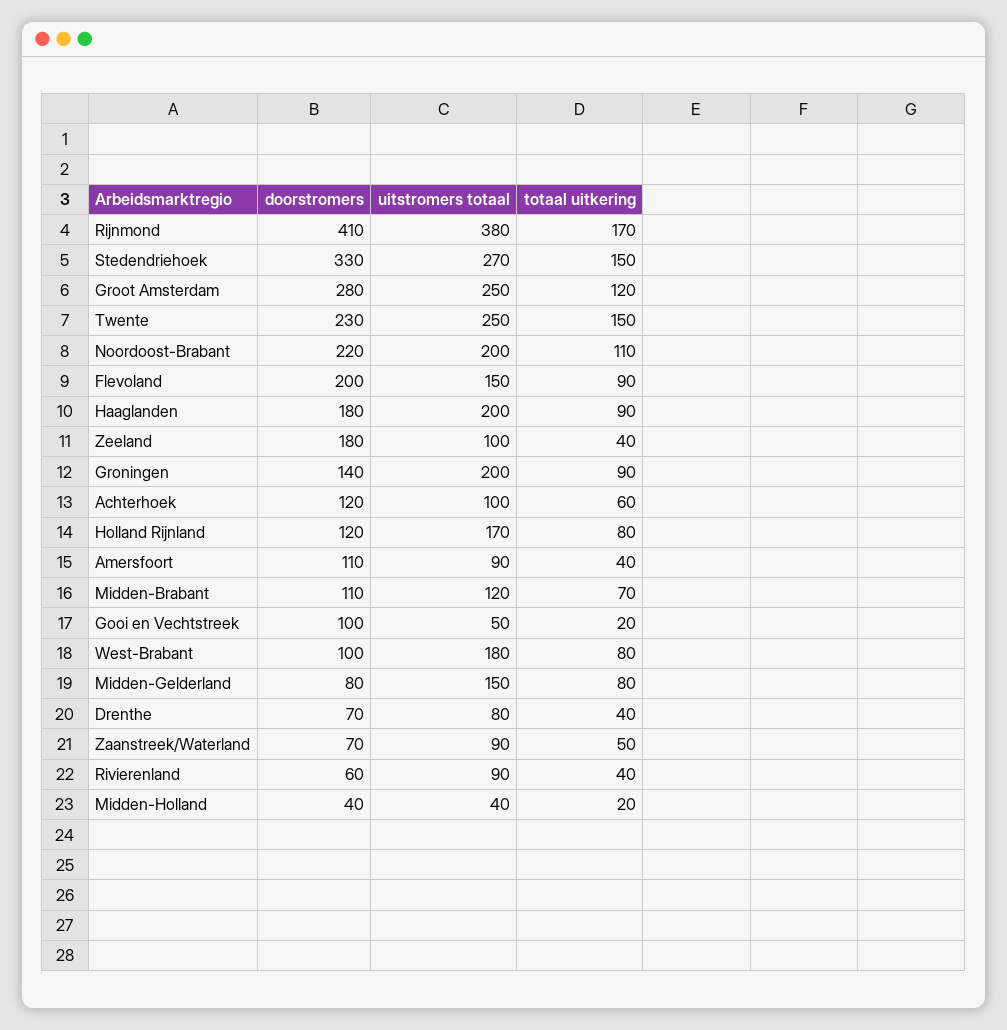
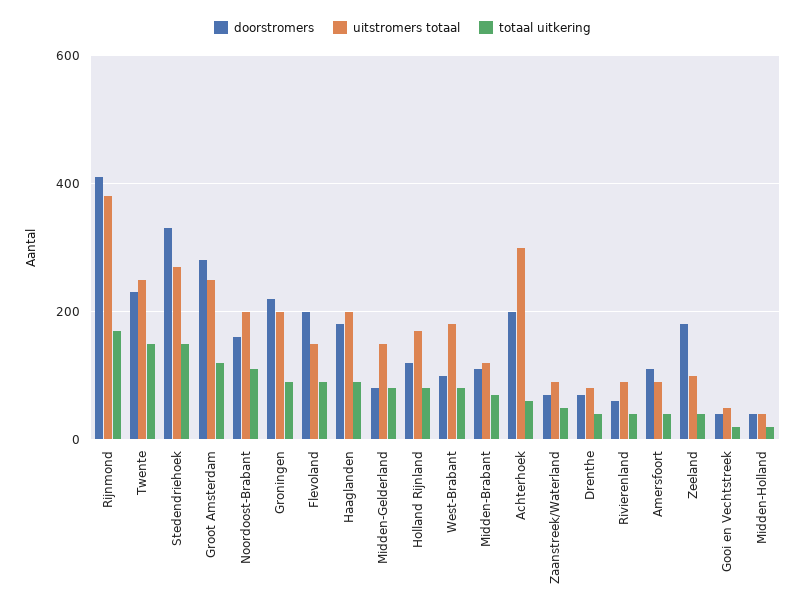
  {
    "doorstromers": {
      "Rijnmond": 410,
      "Stedendriehoek": 330,
      "Groot Amsterdam": 280,
      "Twente": 230,
-     "Noordoost-Brabant": 220,
+     "Noordoost-Brabant": 160,
      "Flevoland": 200,
      "Haaglanden": 180,
      "Zeeland": 180,
-     "Groningen": 140,
+     "Groningen": 220,
-     "Achterhoek": 120,
+     "Achterhoek": 200,
      "Holland Rijnland": 120,
      "Amersfoort": 110,
      "Midden-Brabant": 110,
-     "Gooi en Vechtstreek": 100,
+     "Gooi en Vechtstreek": 40,
      "West-Brabant": 100,
      "Midden-Gelderland": 80,
      "Drenthe": 70,
      "Zaanstreek/Waterland": 70,
      "Rivierenland": 60,
      "Midden-Holland": 40
    },
    "uitstromers totaal": {
      "Rijnmond": 380,
      "Stedendriehoek": 270,
      "Groot Amsterdam": 250,
      "Twente": 250,
      "Noordoost-Brabant": 200,
      "Flevoland": 150,
      "Haaglanden": 200,
      "Zeeland": 100,
      "Groningen": 200,
-     "Achterhoek": 100,
+     "Achterhoek": 300,
      "Holland Rijnland": 170,
      "Amersfoort": 90,
      "Midden-Brabant": 120,
      "Gooi en Vechtstreek": 50,
      "West-Brabant": 180,
      "Midden-Gelderland": 150,
      "Drenthe": 80,
      "Zaanstreek/Waterland": 90,
      "Rivierenland": 90,
      "Midden-Holland": 40
    },
    "totaal uitkering": {
      "Rijnmond": 170,
      "Stedendriehoek": 150,
      "Groot Amsterdam": 120,
      "Twente": 150,
      "Noordoost-Brabant": 110,
      "Flevoland": 90,
      "Haaglanden": 90,
      "Zeeland": 40,
      "Groningen": 90,
      "Achterhoek": 60,
      "Holland Rijnland": 80,
      "Amersfoort": 40,
      "Midden-Brabant": 70,
      "Gooi en Vechtstreek": 20,
      "West-Brabant": 80,
      "Midden-Gelderland": 80,
      "Drenthe": 40,
      "Zaanstreek/Waterland": 50,
      "Rivierenland": 40,
      "Midden-Holland": 20
    }
  }

